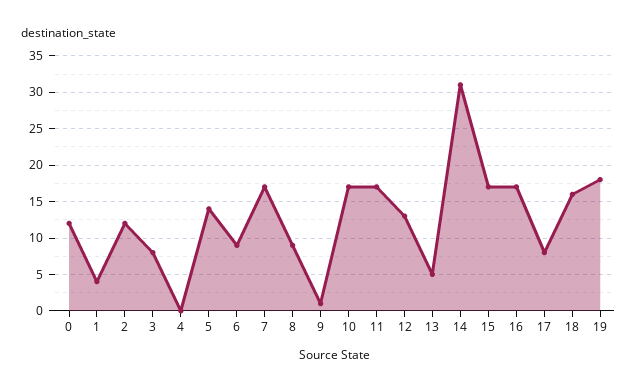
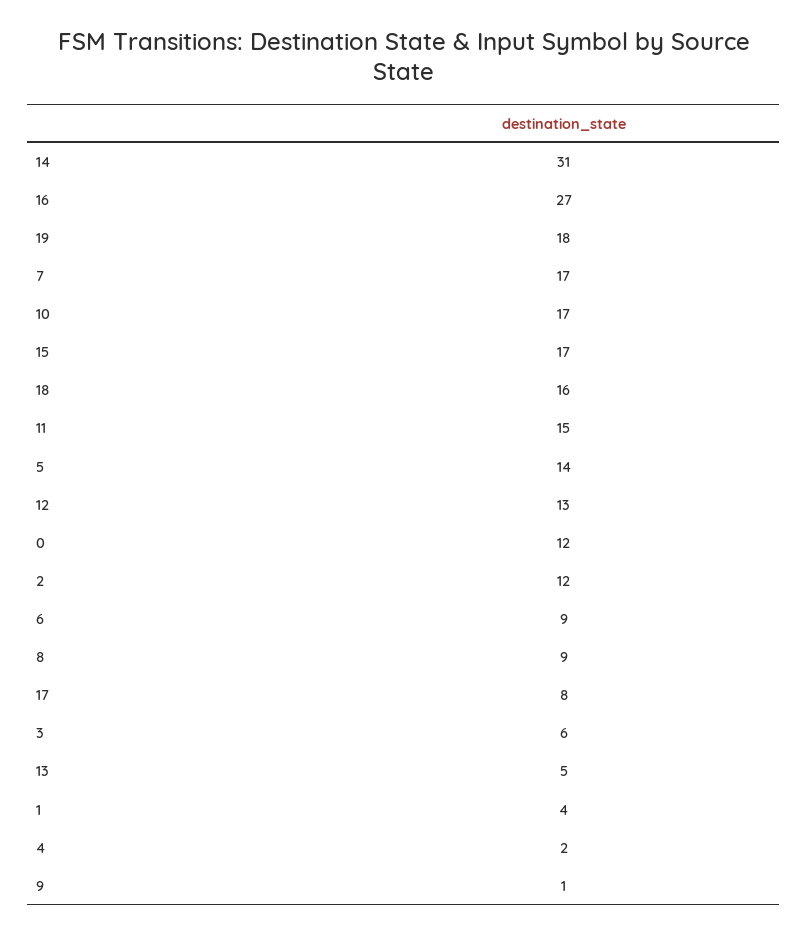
  {
    "0": 12,
    "1": 4,
    "2": 12,
-   "3": 8,
+   "3": 6,
-   "4": 0,
+   "4": 2,
    "5": 14,
    "6": 9,
    "7": 17,
    "8": 9,
    "9": 1,
    "10": 17,
-   "11": 17,
+   "11": 15,
    "12": 13,
    "13": 5,
    "14": 31,
    "15": 17,
-   "16": 17,
+   "16": 27,
    "17": 8,
    "18": 16,
    "19": 18
  }

